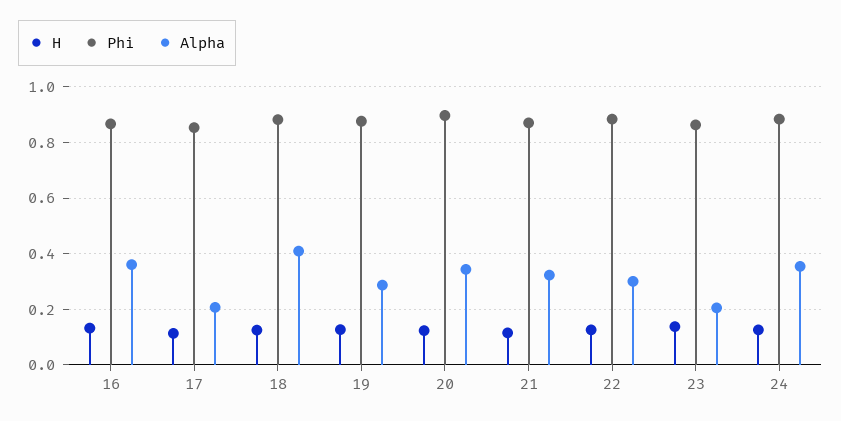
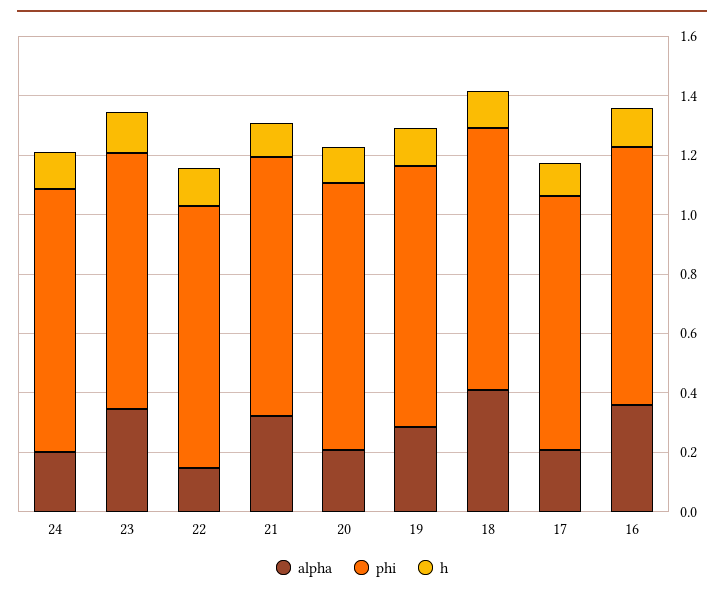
  {
    "H": {
      "16": 0.125,
      "17": 0.125,
      "18": 0.125,
      "19": 0.125,
      "20": 0.125,
      "21": 0.125,
      "22": 0.125,
      "23": 0.15,
      "24": 0.125
    },
    "Phi": {
      "16": 0.875,
      "17": 0.85,
      "18": 0.875,
      "19": 0.875,
      "20": 0.9,
      "21": 0.875,
      "22": 0.875,
      "23": 0.875,
      "24": 0.875
    },
    "Alpha": {
      "16": 0.35,
      "17": 0.2,
      "18": 0.4,
      "19": 0.275,
-     "20": 0.35,
+     "20": 0.2,
      "21": 0.325,
-     "22": 0.3,
+     "22": 0.15,
-     "23": 0.2,
+     "23": 0.35,
-     "24": 0.35
+     "24": 0.2
    }
  }

